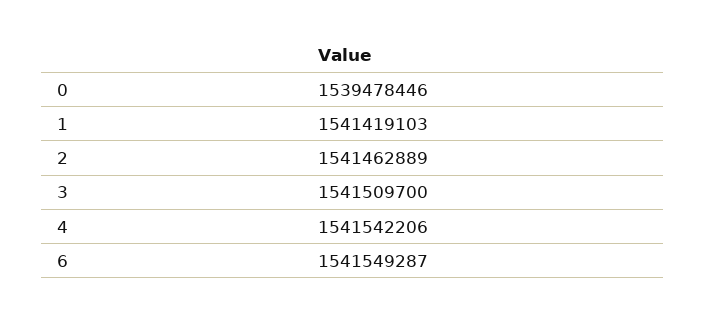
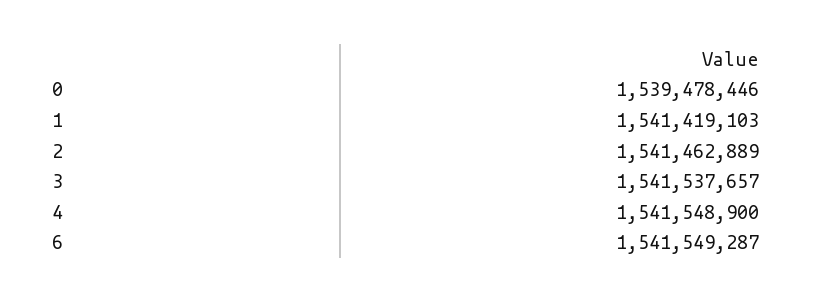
  {
    "0": 1539478446,
    "1": 1541419103,
    "2": 1541462889,
-   "3": 1541509700,
+   "3": 1541537657,
-   "4": 1541542206,
+   "4": 1541548900,
    "6": 1541549287
  }

